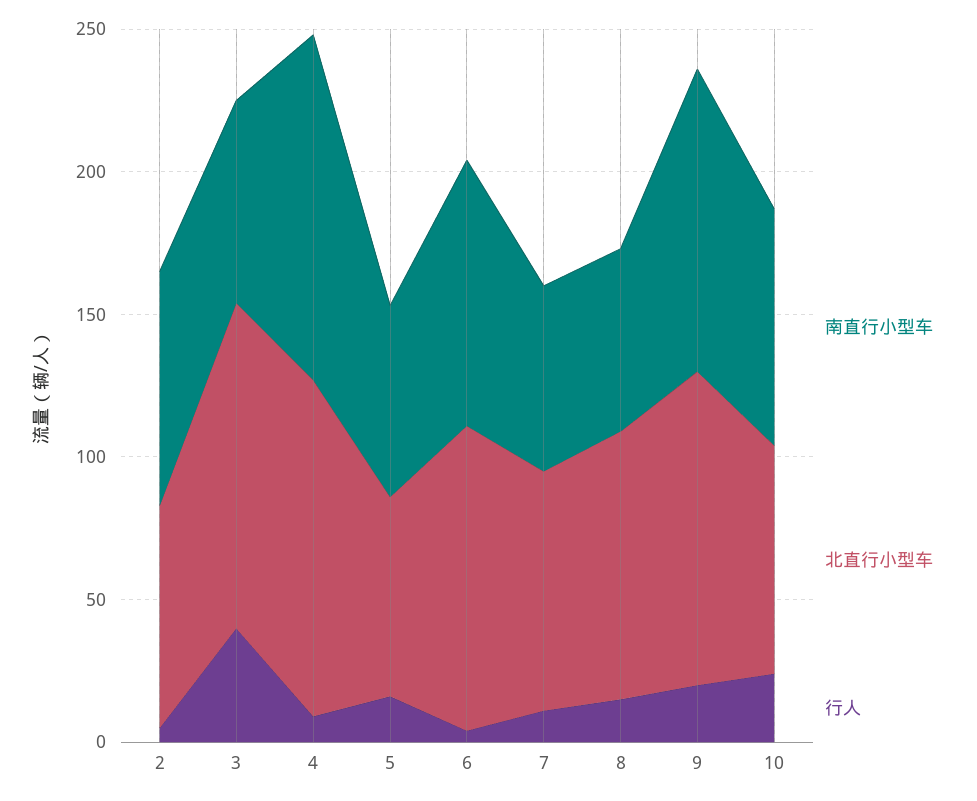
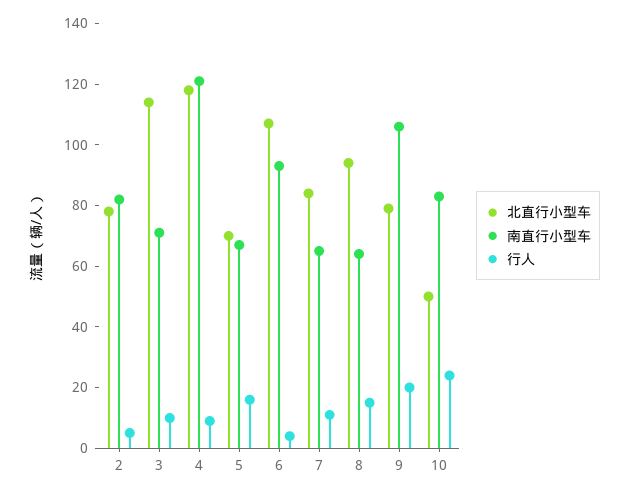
  {
    "南直行小型车": {
      "2": 80,
      "3": 70,
      "4": 120,
      "5": 65,
      "6": 95,
      "7": 65,
      "8": 65,
      "9": 105,
      "10": 85
    },
    "北直行小型车": {
      "2": 80,
      "3": 115,
      "4": 120,
      "5": 70,
      "6": 105,
      "7": 85,
      "8": 95,
-     "9": 110,
+     "9": 80,
-     "10": 80
+     "10": 50
    },
    "行人": {
      "2": 5,
-     "3": 40,
+     "3": 10,
      "4": 10,
      "5": 15,
      "6": 5,
      "7": 10,
      "8": 15,
      "9": 20,
      "10": 25
    }
  }

